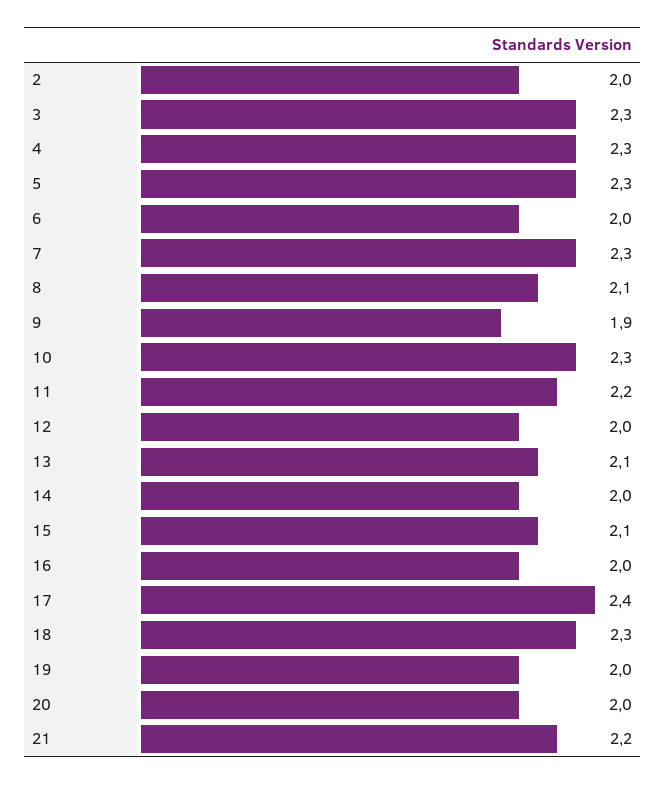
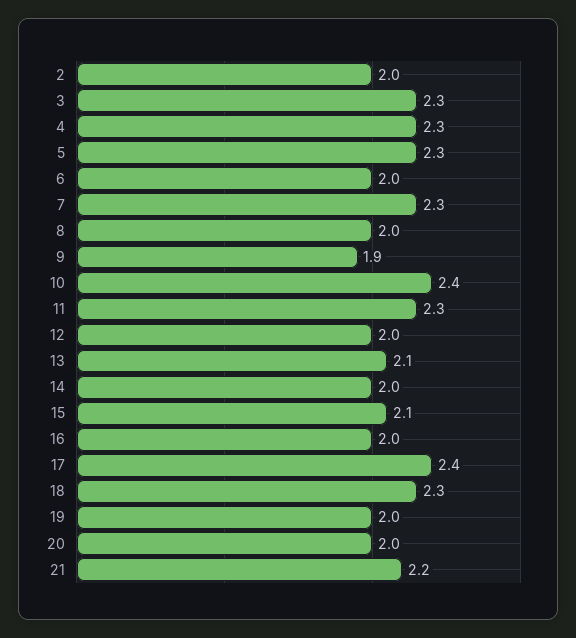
  {
    "2": 2,
    "3": 2.3,
    "4": 2.3,
    "5": 2.3,
    "6": 2,
    "7": 2.3,
-   "8": 2.1,
+   "8": 2,
    "9": 1.9,
-   "10": 2.3,
+   "10": 2.4,
-   "11": 2.2,
+   "11": 2.3,
    "12": 2,
    "13": 2.1,
    "14": 2,
    "15": 2.1,
    "16": 2,
    "17": 2.4,
    "18": 2.3,
    "19": 2,
    "20": 2,
    "21": 2.2
  }

